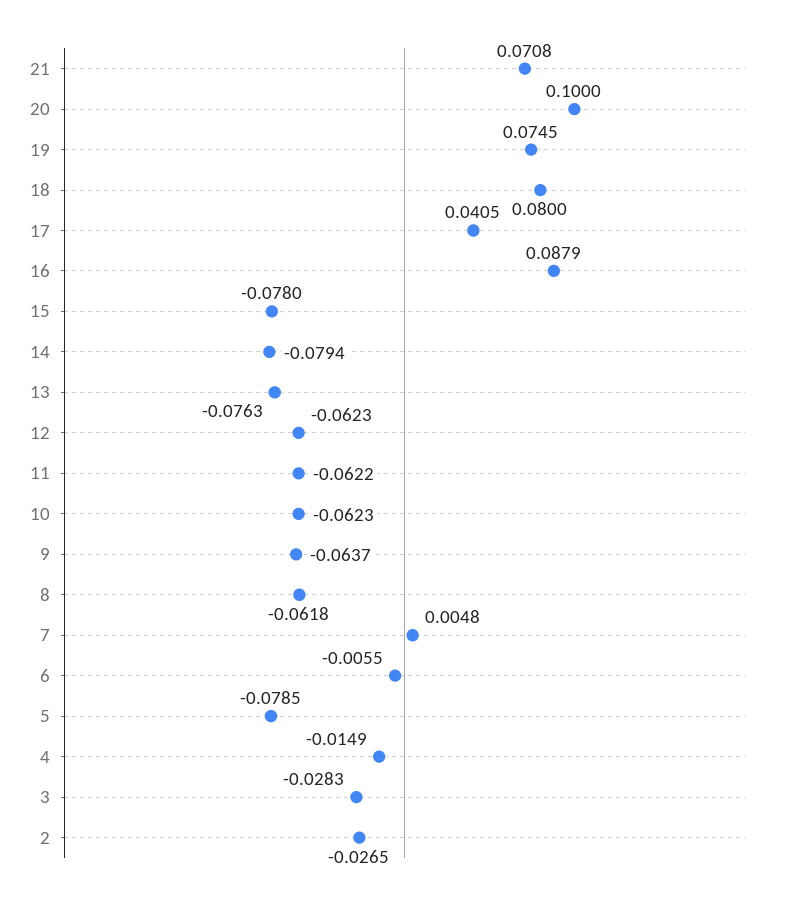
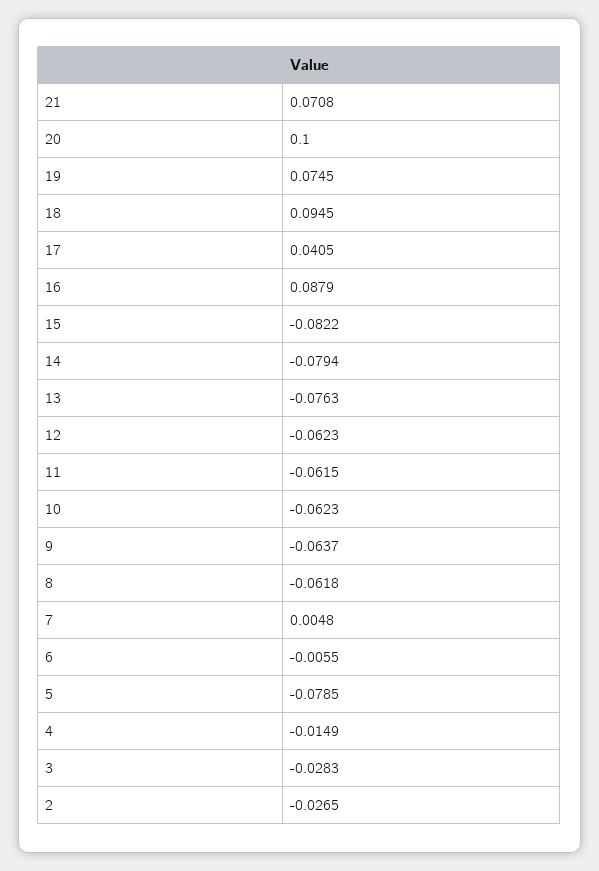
  {
    "21": 0.0708,
    "20": 0.1,
    "19": 0.0745,
-   "18": 0.08,
+   "18": 0.0945,
    "17": 0.0405,
    "16": 0.0879,
-   "15": -0.078,
+   "15": -0.0822,
    "14": -0.0794,
    "13": -0.0763,
    "12": -0.0623,
-   "11": -0.0622,
+   "11": -0.0615,
    "10": -0.0623,
    "9": -0.0637,
    "8": -0.0618,
    "7": 0.0048,
    "6": -0.0055,
    "5": -0.0785,
    "4": -0.0149,
    "3": -0.0283,
    "2": -0.0265
  }

